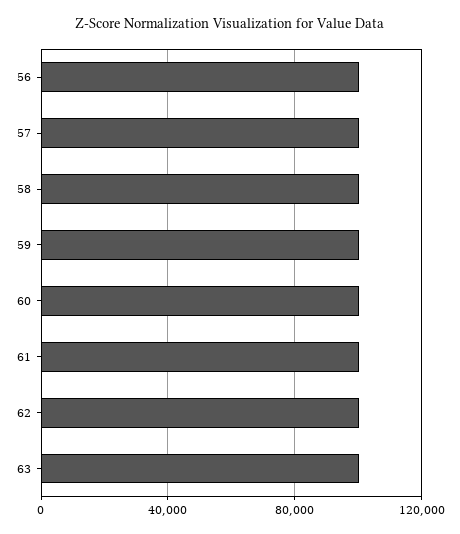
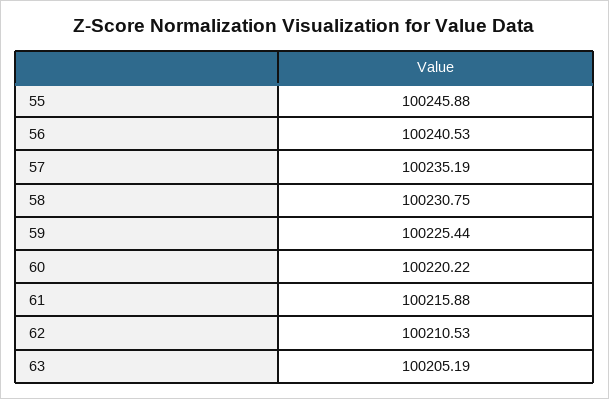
  {
    "56": 100240.53,
    "57": 100235.19,
    "58": 100230.75,
    "59": 100225.44,
    "60": 100220.22,
    "61": 100215.88,
    "62": 100210.53,
-   "63": 100205.19
+   "63": 100205.19,
+   "55": 100245.88
  }

